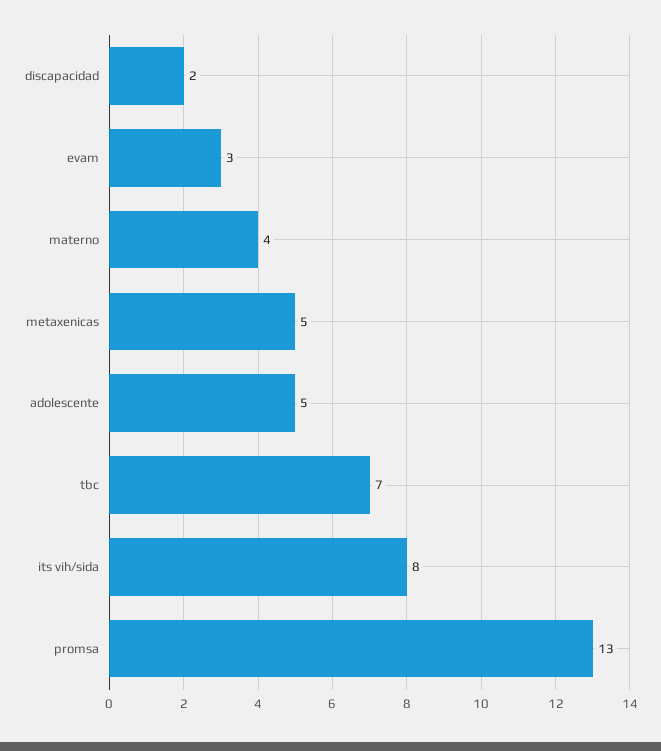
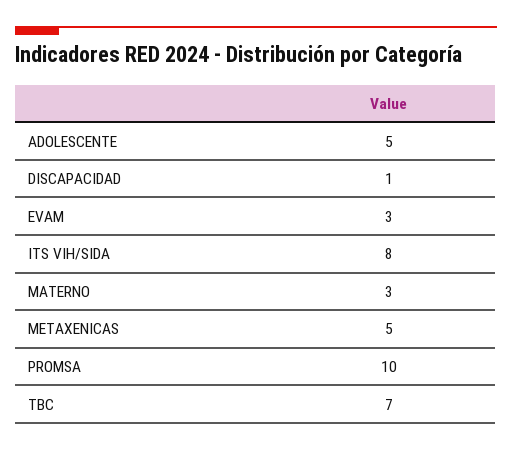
  {
-   "discapacidad": 2,
+   "discapacidad": 1,
    "evam": 3,
-   "materno": 4,
+   "materno": 3,
    "metaxenicas": 5,
    "adolescente": 5,
    "tbc": 7,
    "its vih/sida": 8,
-   "promsa": 13
+   "promsa": 10
  }

